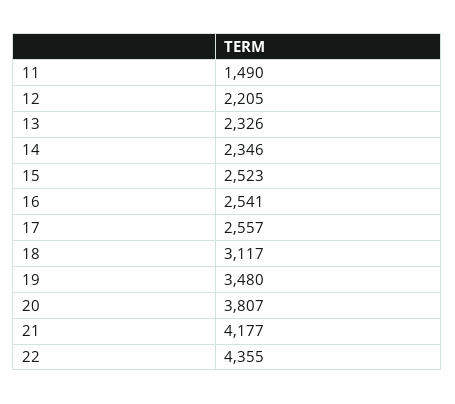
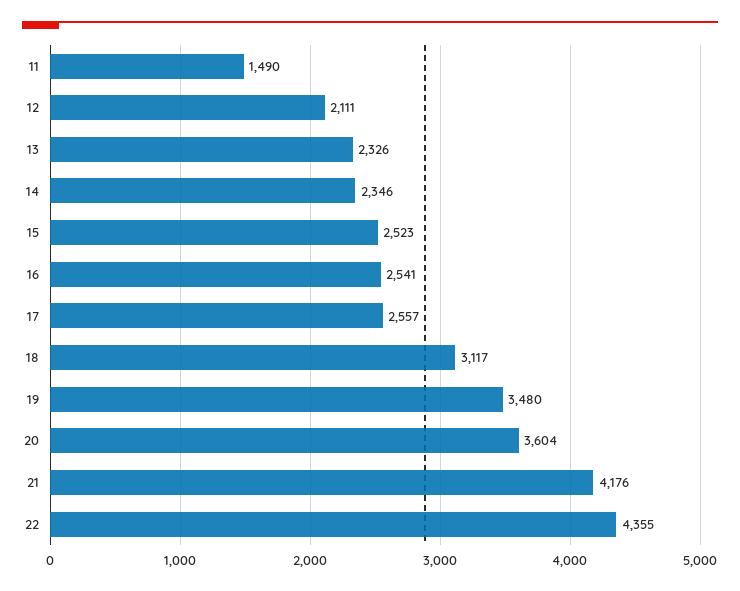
  {
    "11": 1490,
-   "12": 2205,
+   "12": 2111,
    "13": 2326,
    "14": 2346,
    "15": 2523,
    "16": 2541,
    "17": 2557,
    "18": 3117,
    "19": 3480,
-   "20": 3807,
+   "20": 3604,
-   "21": 4177,
+   "21": 4176,
    "22": 4355
  }

